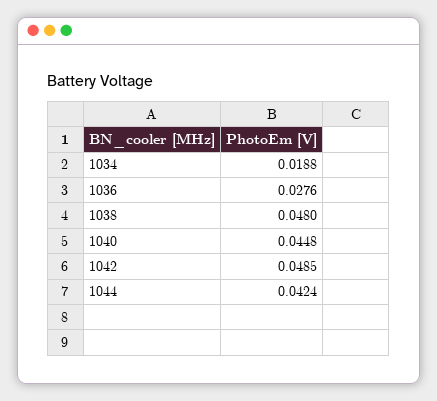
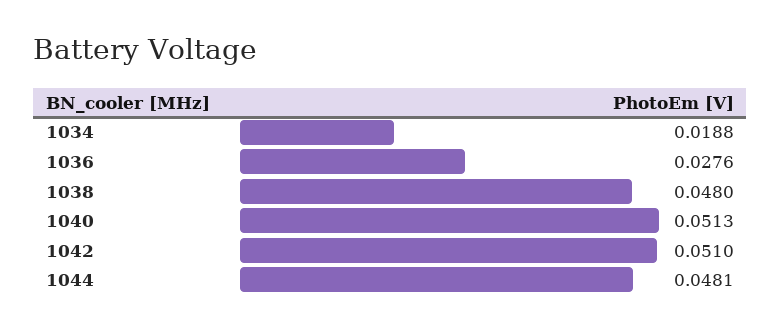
  {
    "1034": 0.0188,
    "1036": 0.0276,
    "1038": 0.048,
-   "1040": 0.0448,
+   "1040": 0.0513,
-   "1042": 0.0485,
+   "1042": 0.051,
-   "1044": 0.0424
+   "1044": 0.0481
  }

